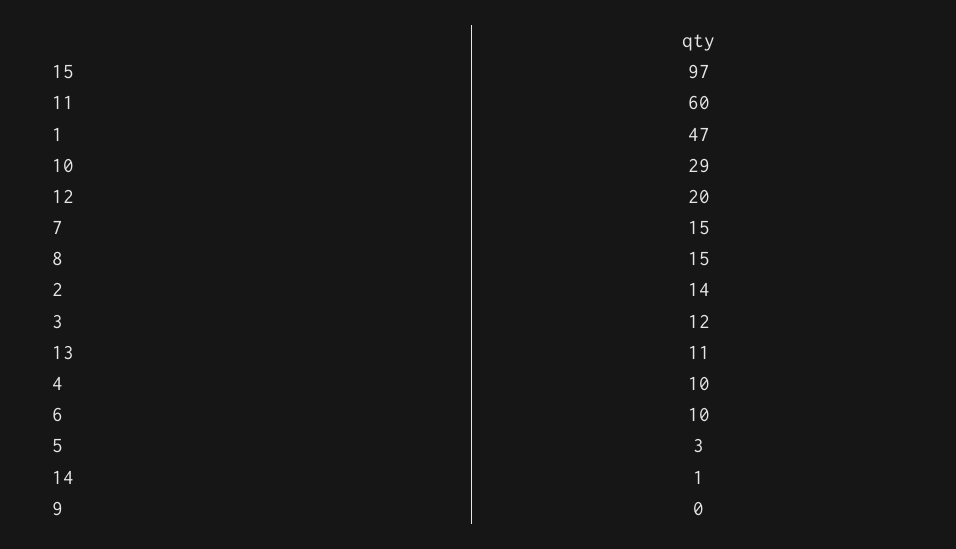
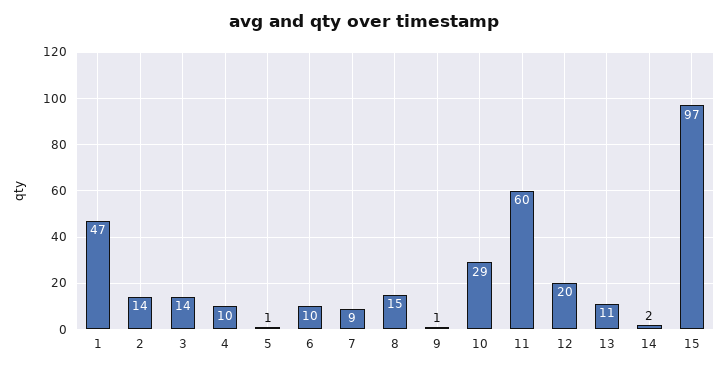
  {
    "15": 97,
    "11": 60,
    "1": 47,
    "10": 29,
    "12": 20,
-   "7": 15,
+   "7": 9,
    "8": 15,
    "2": 14,
-   "3": 12,
+   "3": 14,
    "13": 11,
    "4": 10,
    "6": 10,
-   "5": 3,
+   "5": 1,
-   "14": 1,
+   "14": 2,
-   "9": 0
+   "9": 1
  }

